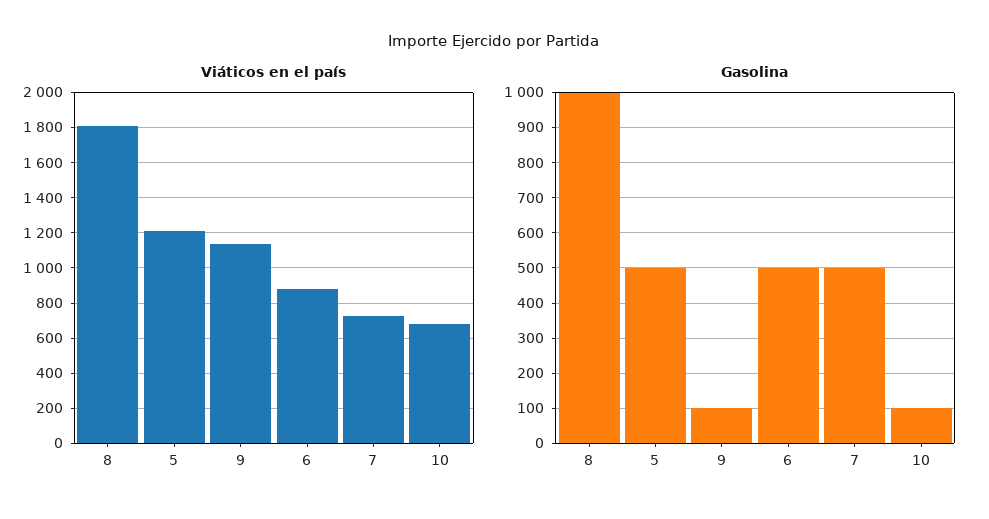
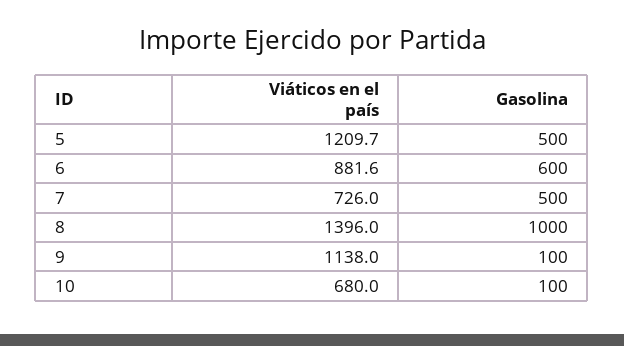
  {
    "Viáticos en el país": {
-     "8": 1800,
+     "8": 1396,
      "5": 1209.7,
      "9": 1138,
      "6": 881.6,
      "7": 726,
      "10": 680
    },
    "Gasolina": {
      "8": 1000,
      "5": 500,
      "9": 100,
-     "6": 500,
+     "6": 600,
      "7": 500,
      "10": 100
    }
  }

